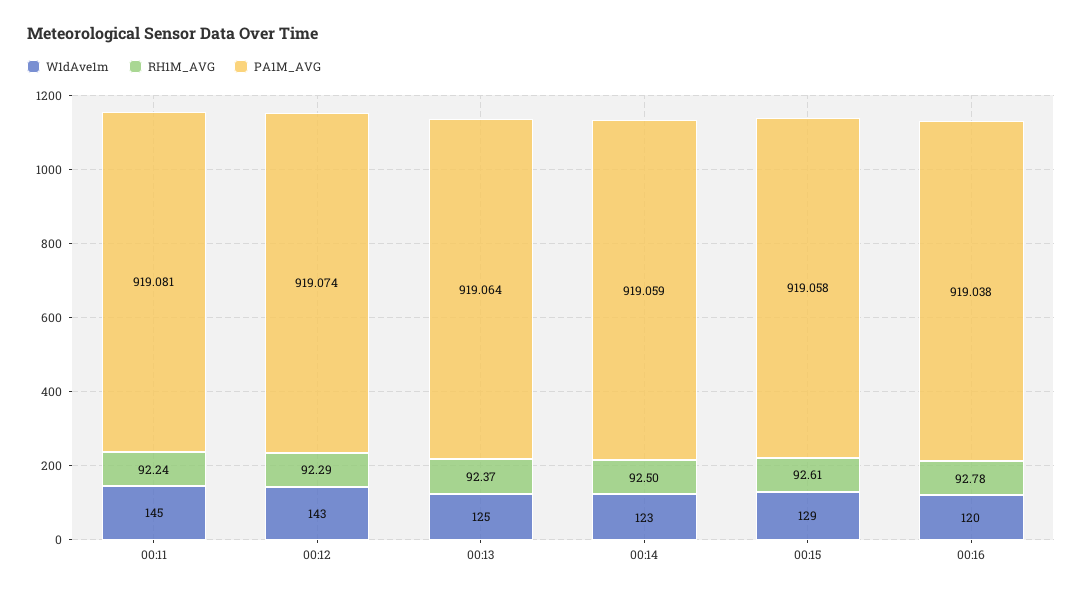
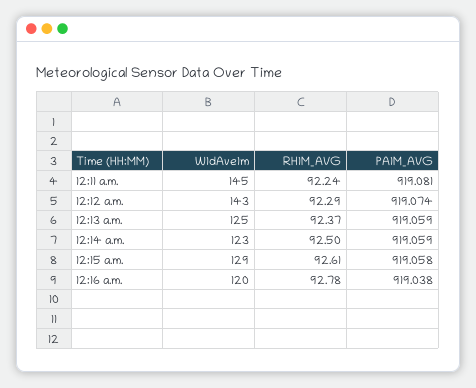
  {
    "W1dAve1m": {
      "00:11": 145,
      "00:12": 143,
      "00:13": 125,
      "00:14": 123,
      "00:15": 129,
      "00:16": 120
    },
    "RH1M_AVG": {
      "00:11": 92.24,
      "00:12": 92.29,
      "00:13": 92.37,
      "00:14": 92.5,
      "00:15": 92.61,
      "00:16": 92.78
    },
    "PA1M_AVG": {
      "00:11": 919.081,
      "00:12": 919.074,
-     "00:13": 919.064,
+     "00:13": 919.059,
      "00:14": 919.059,
      "00:15": 919.058,
      "00:16": 919.038
    }
  }

